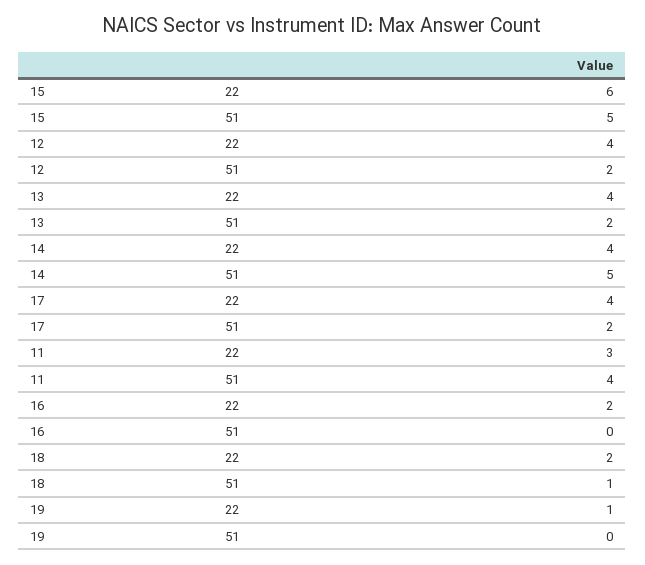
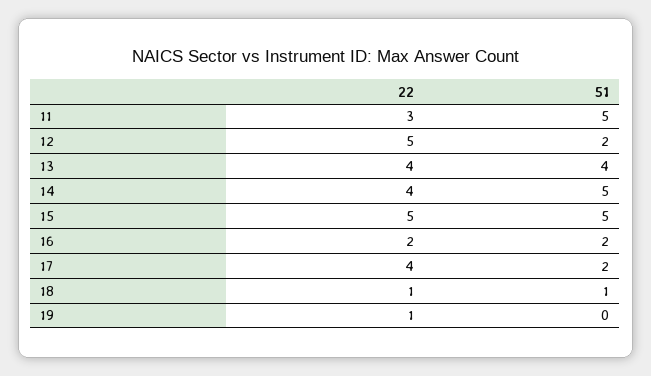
  {
    "15": {
-     "22": 6,
+     "22": 5,
      "51": 5
    },
    "12": {
-     "22": 4,
+     "22": 5,
      "51": 2
    },
    "13": {
      "22": 4,
-     "51": 2
+     "51": 4
    },
    "14": {
      "22": 4,
      "51": 5
    },
    "17": {
      "22": 4,
      "51": 2
    },
    "11": {
      "22": 3,
-     "51": 4
+     "51": 5
    },
    "16": {
      "22": 2,
-     "51": 0
+     "51": 2
    },
    "18": {
-     "22": 2,
+     "22": 1,
      "51": 1
    },
    "19": {
      "22": 1,
      "51": 0
    }
  }

